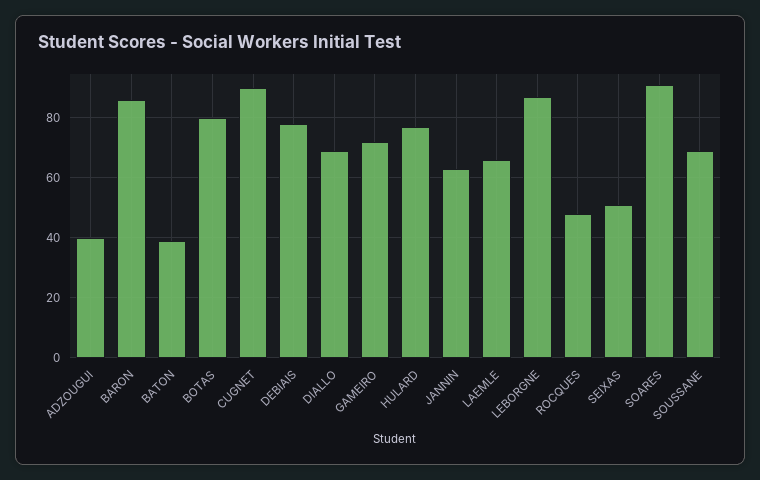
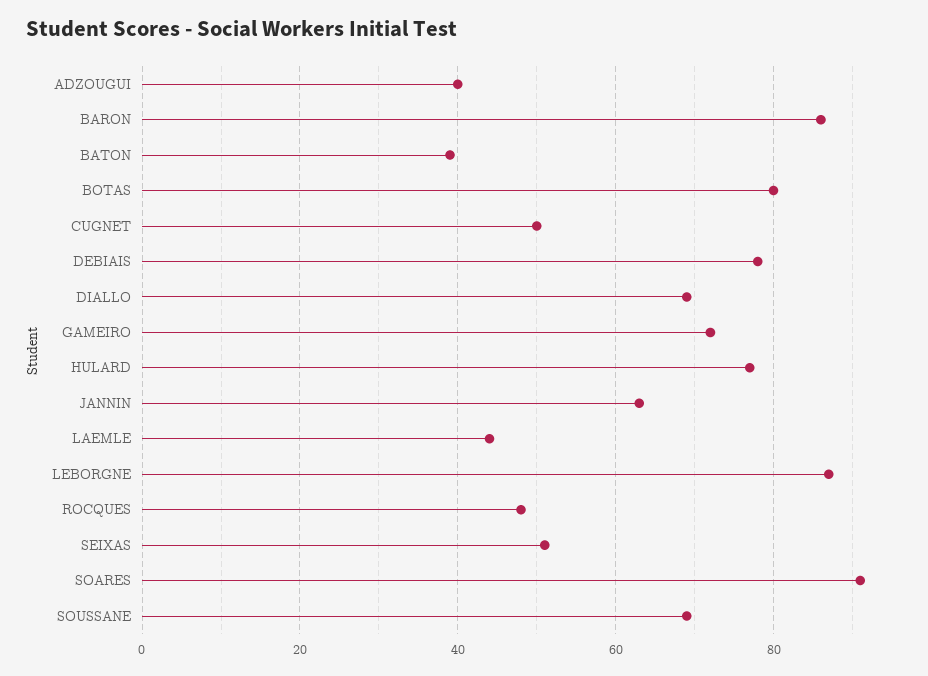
  {
    "ADZOUGUI": 40,
    "BARON": 85,
    "BATON": 40,
    "BOTAS": 80,
-   "CUGNET": 90,
+   "CUGNET": 50,
    "DEBIAIS": 80,
    "DIALLO": 70,
    "GAMEIRO": 70,
    "HULARD": 75,
    "JANNIN": 65,
-   "LAEMLE": 65,
+   "LAEMLE": 45,
    "LEBORGNE": 85,
    "ROCQUES": 50,
    "SEIXAS": 50,
    "SOARES": 90,
    "SOUSSANE": 70
  }

